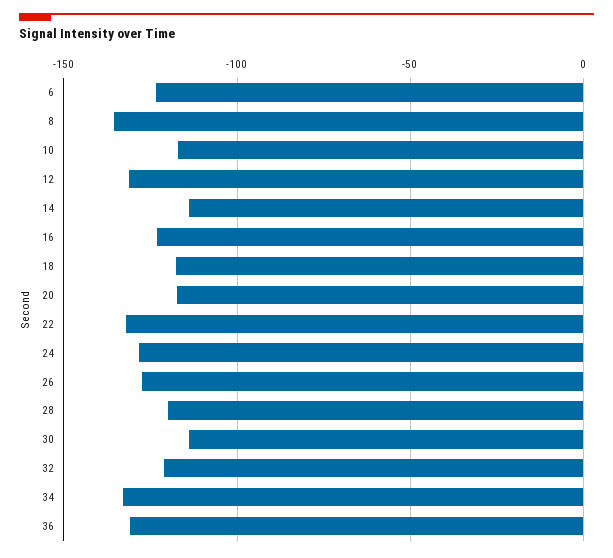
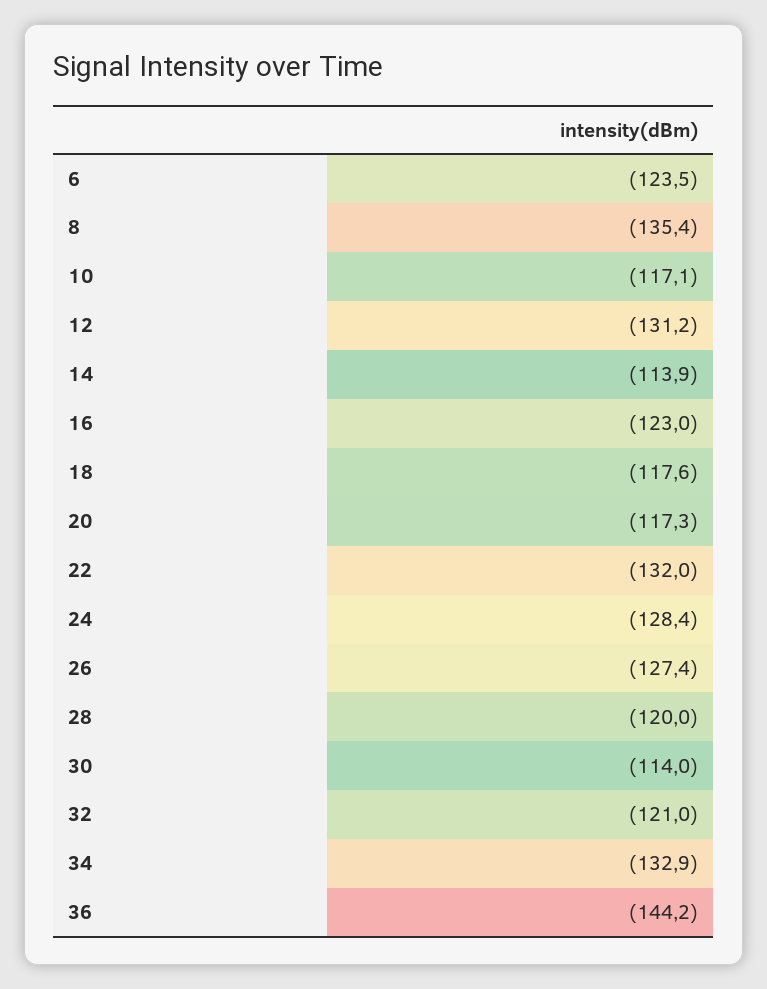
  {
    "6": -123.5,
    "8": -135.4,
    "10": -117.1,
    "12": -131.2,
    "14": -113.9,
    "16": -123,
    "18": -117.6,
    "20": -117.3,
    "22": -132,
    "24": -128.4,
    "26": -127.4,
    "28": -120,
    "30": -114,
    "32": -121,
    "34": -132.9,
-   "36": -130
+   "36": -144.2
  }

